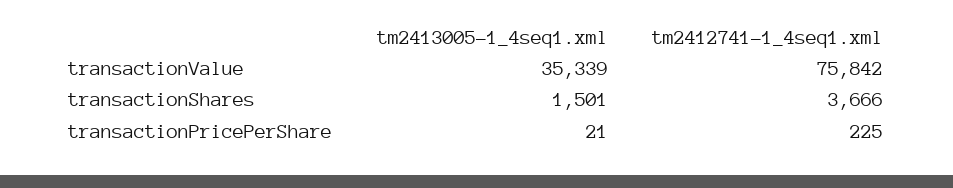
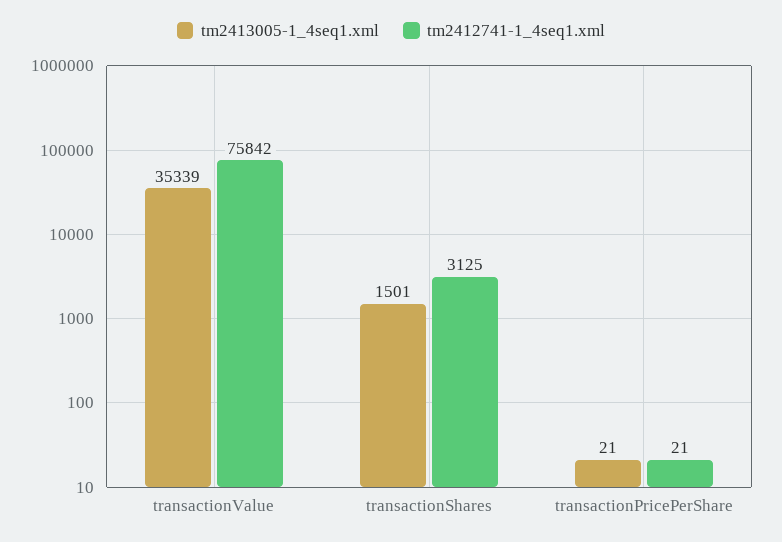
  {
    "tm2413005-1_4seq1.xml": {
      "transactionValue": 35339,
      "transactionShares": 1501,
      "transactionPricePerShare": 21
    },
    "tm2412741-1_4seq1.xml": {
      "transactionValue": 75842,
-     "transactionShares": 3666,
+     "transactionShares": 3125,
-     "transactionPricePerShare": 225
+     "transactionPricePerShare": 21
    }
  }

